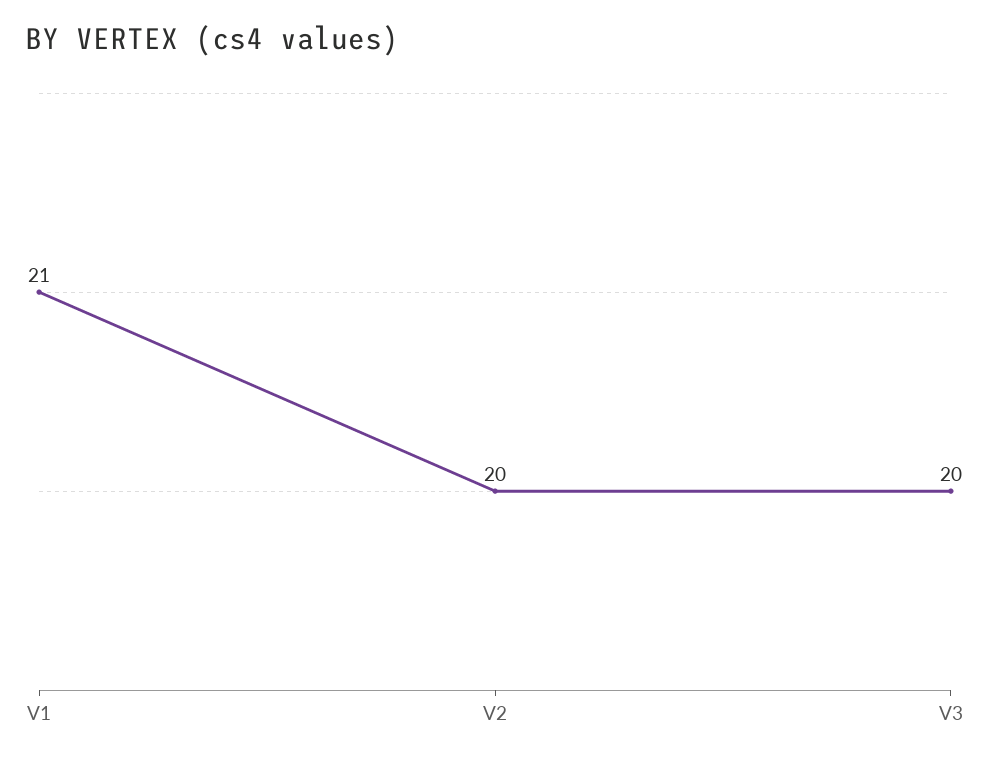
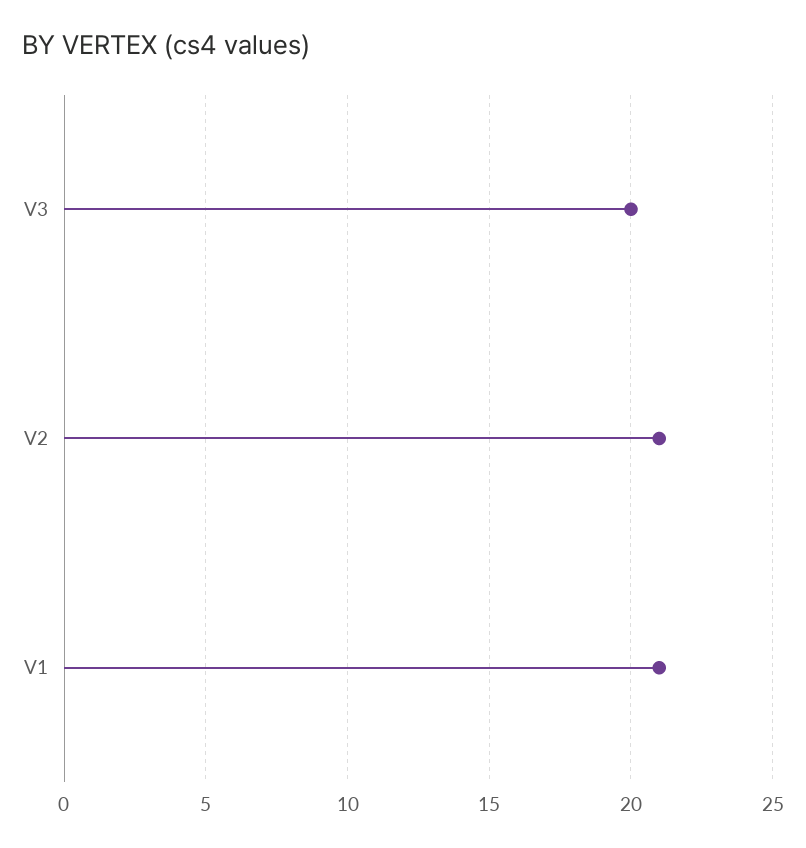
  {
    "V1": 21,
-   "V2": 20,
+   "V2": 21,
    "V3": 20
  }

